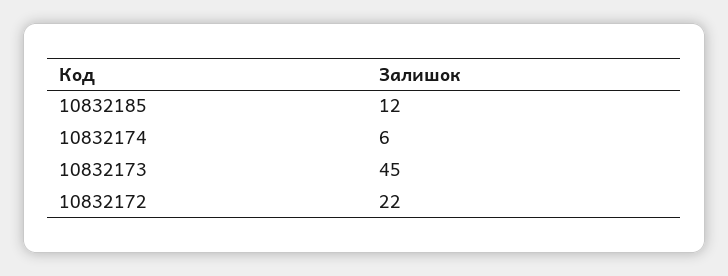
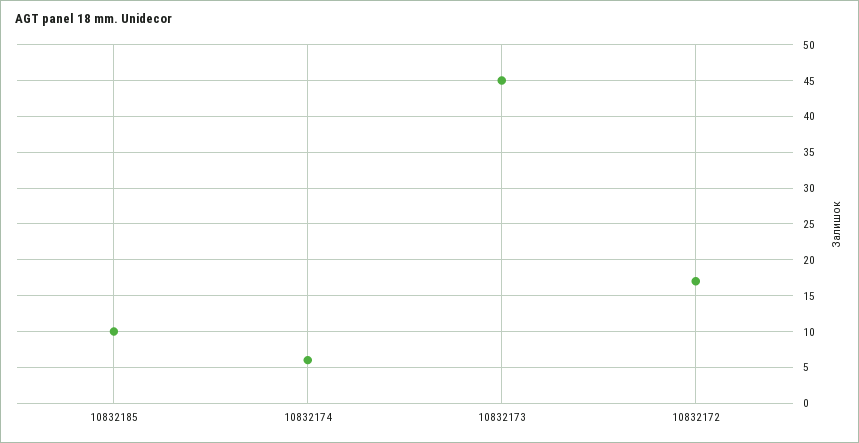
  {
-   "10832185": 12,
+   "10832185": 10,
    "10832174": 6,
    "10832173": 45,
-   "10832172": 22
+   "10832172": 17
  }

